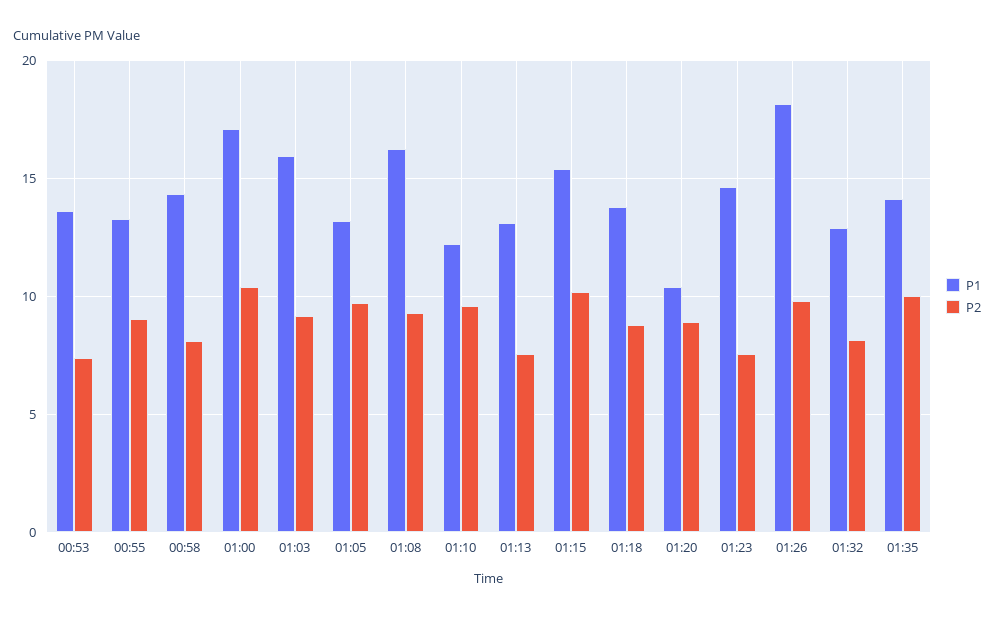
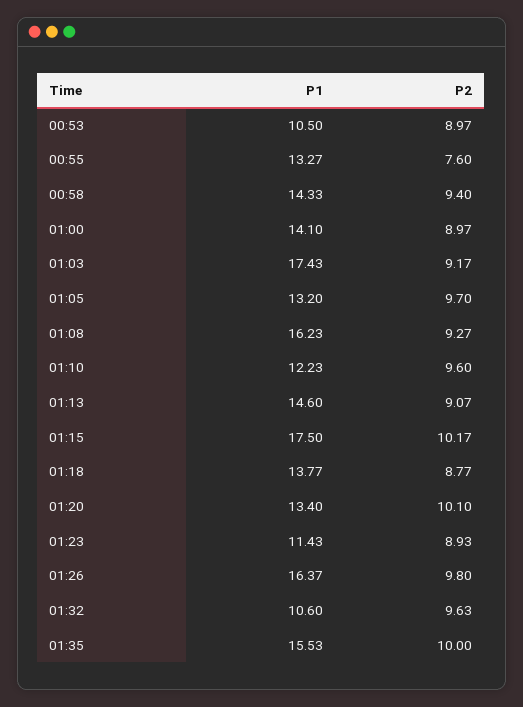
  {
    "P1": {
-     "00:53": 13.5,
+     "00:53": 10.5,
      "00:55": 13.27,
      "00:58": 14.33,
-     "01:00": 17,
+     "01:00": 14.1,
-     "01:03": 16,
+     "01:03": 17.43,
      "01:05": 13.2,
      "01:08": 16.23,
      "01:10": 12.23,
-     "01:13": 13,
+     "01:13": 14.6,
-     "01:15": 15.5,
+     "01:15": 17.5,
      "01:18": 13.77,
-     "01:20": 10.5,
+     "01:20": 13.4,
-     "01:23": 14.5,
+     "01:23": 11.43,
-     "01:26": 18,
+     "01:26": 16.37,
-     "01:32": 13,
+     "01:32": 10.6,
-     "01:35": 14
+     "01:35": 15.53
    },
    "P2": {
-     "00:53": 7.5,
+     "00:53": 8.97,
-     "00:55": 9,
+     "00:55": 7.6,
-     "00:58": 8,
+     "00:58": 9.4,
-     "01:00": 10.5,
+     "01:00": 8.97,
      "01:03": 9.17,
      "01:05": 9.7,
      "01:08": 9.27,
      "01:10": 9.6,
-     "01:13": 7.5,
+     "01:13": 9.07,
      "01:15": 10.17,
      "01:18": 8.77,
-     "01:20": 9,
+     "01:20": 10.1,
-     "01:23": 7.5,
+     "01:23": 8.93,
      "01:26": 9.8,
-     "01:32": 8,
+     "01:32": 9.63,
      "01:35": 10
    }
  }

